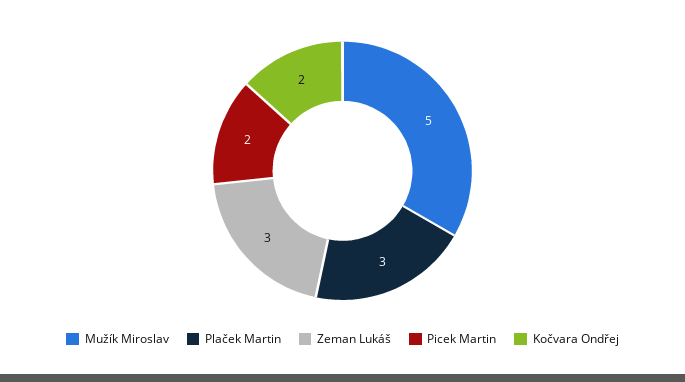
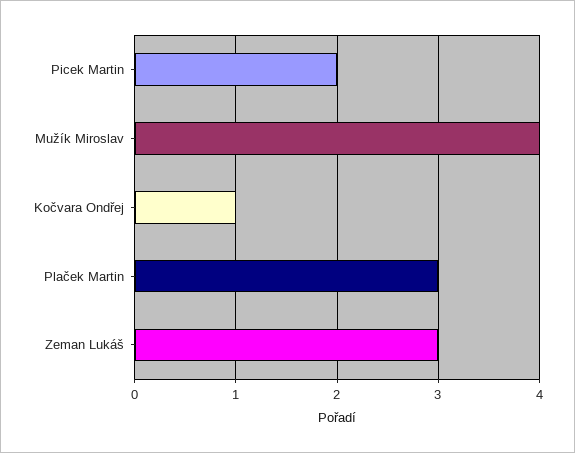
  {
-   "Mužík Miroslav": 5,
+   "Mužík Miroslav": 4,
    "Plaček Martin": 3,
    "Zeman Lukáš": 3,
    "Picek Martin": 2,
-   "Kočvara Ondřej": 2
+   "Kočvara Ondřej": 1
  }

